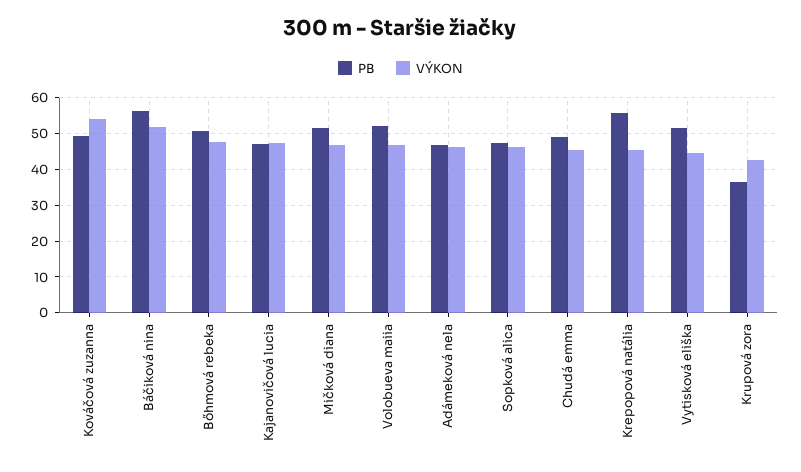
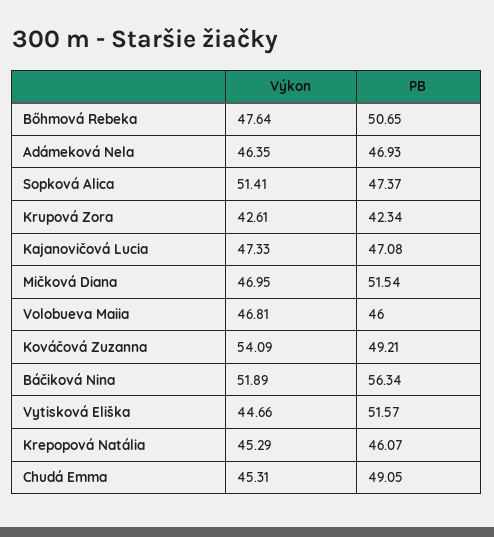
  {
    "PB": {
      "Kováčová zuzanna": 49.21,
      "Báčiková nina": 56.34,
      "Bőhmová rebeka": 50.65,
      "Kajanovičová lucia": 47.08,
      "Mičková diana": 51.54,
-     "Volobueva maiia": 52,
+     "Volobueva maiia": 46,
      "Adámeková nela": 46.93,
      "Sopková alica": 47.37,
      "Chudá emma": 49.05,
-     "Krepopová natália": 56,
+     "Krepopová natália": 46.07,
      "Vytisková eliška": 51.57,
-     "Krupová zora": 36
+     "Krupová zora": 42.34
    },
    "VÝKON": {
      "Kováčová zuzanna": 54.09,
      "Báčiková nina": 51.89,
      "Bőhmová rebeka": 47.64,
      "Kajanovičová lucia": 47.33,
      "Mičková diana": 46.95,
      "Volobueva maiia": 46.81,
      "Adámeková nela": 46.35,
-     "Sopková alica": 46,
+     "Sopková alica": 51.41,
      "Chudá emma": 45.31,
      "Krepopová natália": 45.29,
      "Vytisková eliška": 44.66,
      "Krupová zora": 42.61
    }
  }

